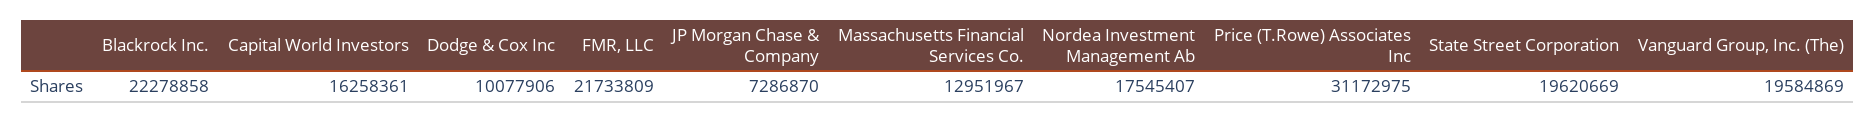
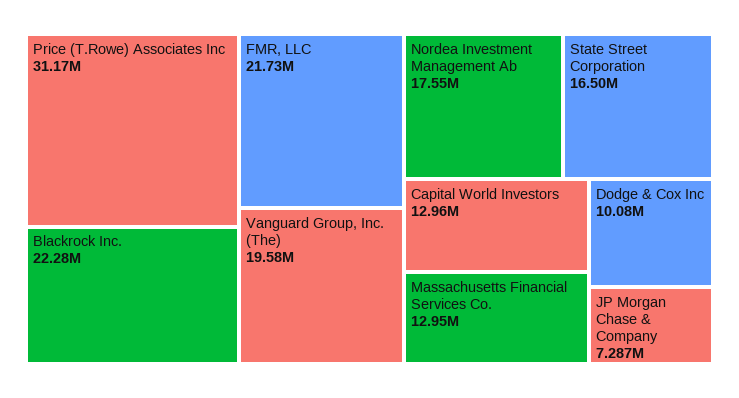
  {
    "Blackrock Inc.": 22278858,
-   "Capital World Investors": 16258361,
+   "Capital World Investors": 12960000,
    "Dodge & Cox Inc": 10077906,
    "FMR, LLC": 21733809,
    "JP Morgan Chase & Company": 7286870,
    "Massachusetts Financial Services Co.": 12951967,
    "Nordea Investment Management Ab": 17545407,
    "Price (T.Rowe) Associates Inc": 31172975,
-   "State Street Corporation": 19620669,
+   "State Street Corporation": 16500000,
    "Vanguard Group, Inc. (The)": 19584869
  }

